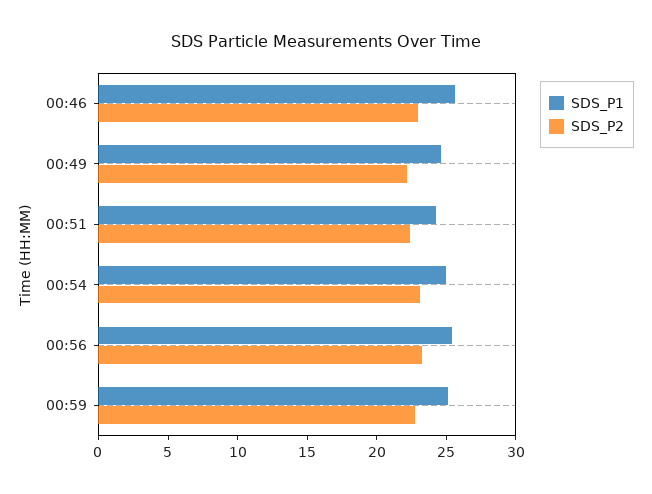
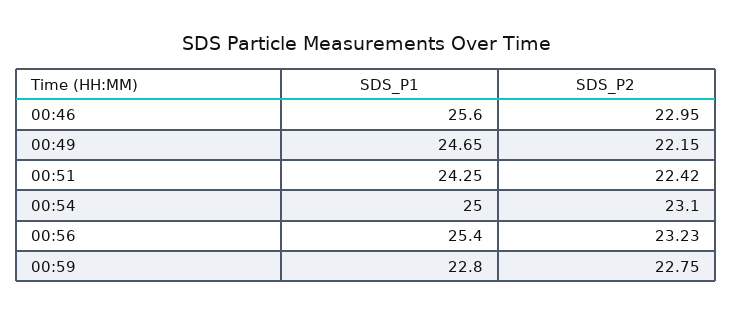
  {
    "SDS_P1": {
      "00:46": 25.6,
      "00:49": 24.65,
      "00:51": 24.25,
      "00:54": 25,
      "00:56": 25.4,
-     "00:59": 25
+     "00:59": 22.8
    },
    "SDS_P2": {
      "00:46": 22.95,
      "00:49": 22.15,
      "00:51": 22.42,
      "00:54": 23.1,
      "00:56": 23.23,
      "00:59": 22.75
    }
  }

